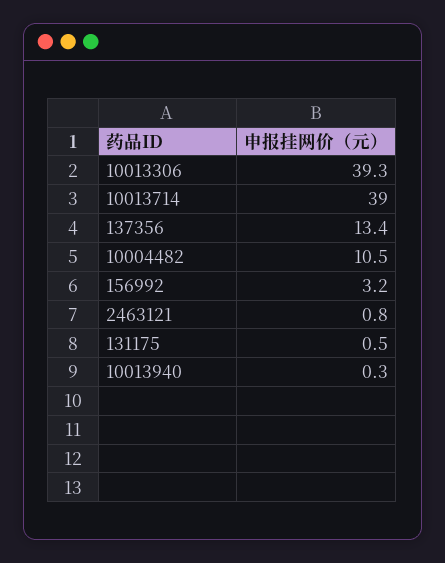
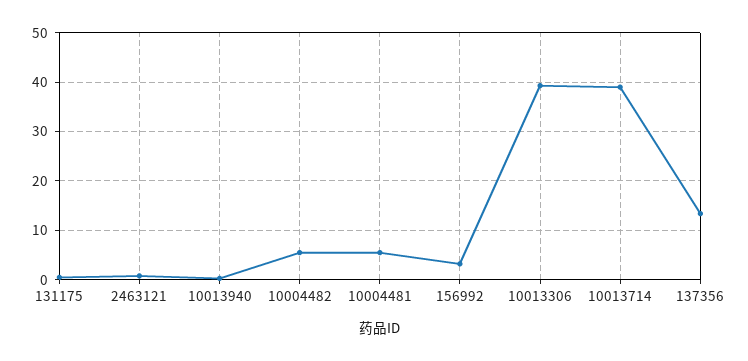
  {
    "10013306": 39.3,
    "10013714": 39,
    "137356": 13.4,
-   "10004482": 10.5,
+   "10004482": 6,
    "156992": 3.2,
    "2463121": 0.8,
    "131175": 0.5,
-   "10013940": 0.3
+   "10013940": 0.3,
+   "10004481": 6
  }

